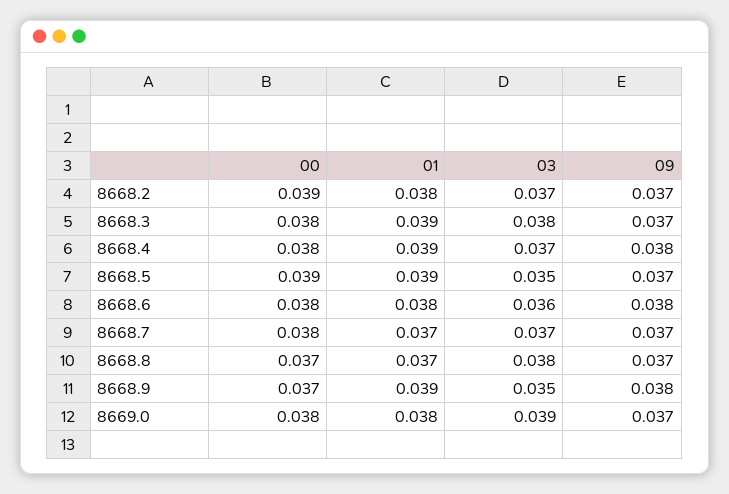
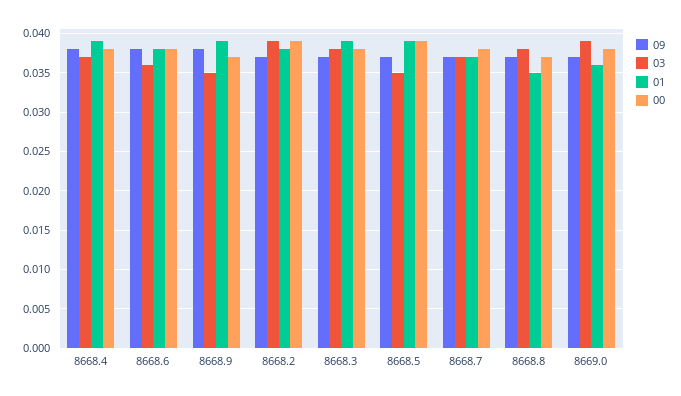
  {
    "00": {
      "8668.2": 0.039,
      "8668.3": 0.038,
      "8668.4": 0.038,
      "8668.5": 0.039,
      "8668.6": 0.038,
      "8668.7": 0.038,
      "8668.8": 0.037,
      "8668.9": 0.037,
      "8669.0": 0.038
    },
    "01": {
      "8668.2": 0.038,
      "8668.3": 0.039,
      "8668.4": 0.039,
      "8668.5": 0.039,
      "8668.6": 0.038,
      "8668.7": 0.037,
-     "8668.8": 0.037,
+     "8668.8": 0.035,
      "8668.9": 0.039,
-     "8669.0": 0.038
+     "8669.0": 0.036
    },
    "03": {
-     "8668.2": 0.037,
+     "8668.2": 0.039,
      "8668.3": 0.038,
      "8668.4": 0.037,
      "8668.5": 0.035,
      "8668.6": 0.036,
      "8668.7": 0.037,
      "8668.8": 0.038,
      "8668.9": 0.035,
      "8669.0": 0.039
    },
    "09": {
      "8668.2": 0.037,
      "8668.3": 0.037,
      "8668.4": 0.038,
      "8668.5": 0.037,
      "8668.6": 0.038,
      "8668.7": 0.037,
      "8668.8": 0.037,
      "8668.9": 0.038,
      "8669.0": 0.037
    }
  }

